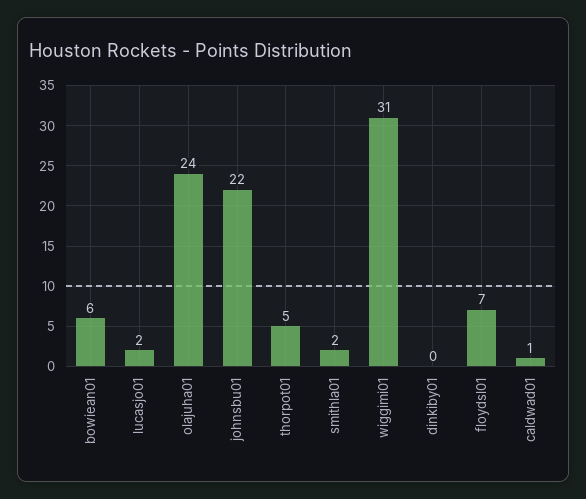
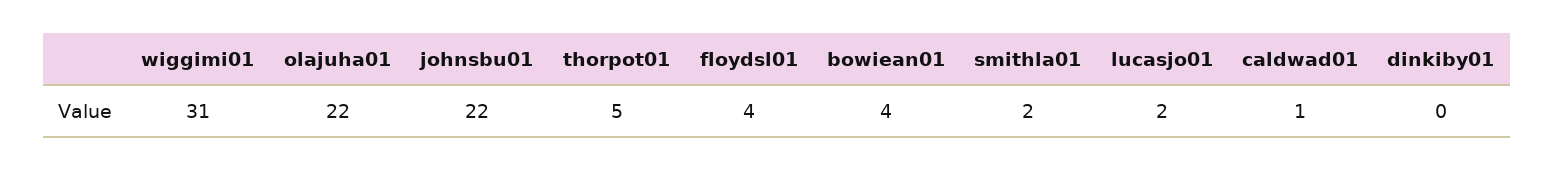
  {
-   "bowiean01": 6,
+   "bowiean01": 4,
    "lucasjo01": 2,
-   "olajuha01": 24,
+   "olajuha01": 22,
    "johnsbu01": 22,
    "thorpot01": 5,
    "smithla01": 2,
    "wiggimi01": 31,
    "dinkiby01": 0,
-   "floydsl01": 7,
+   "floydsl01": 4,
    "caldwad01": 1
  }

